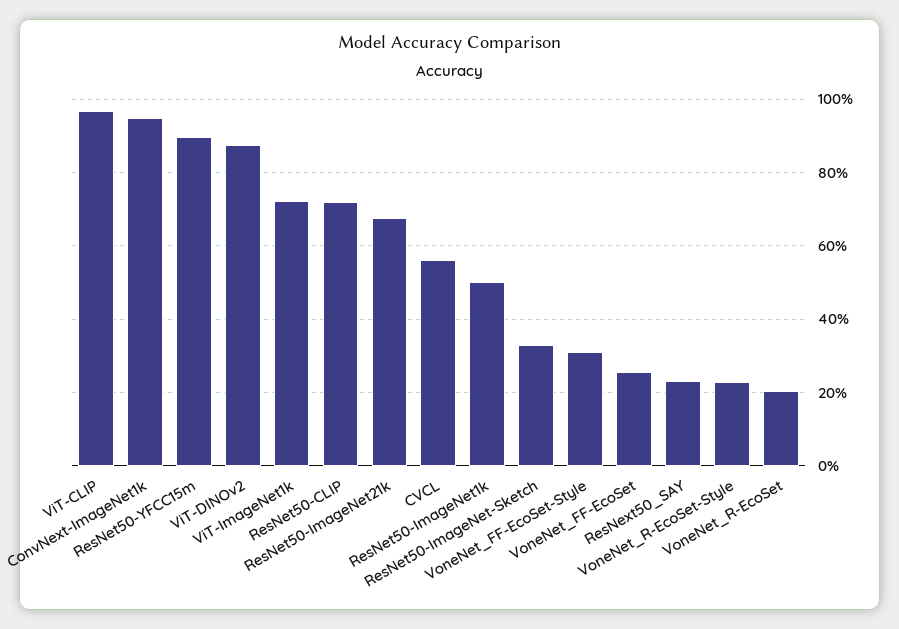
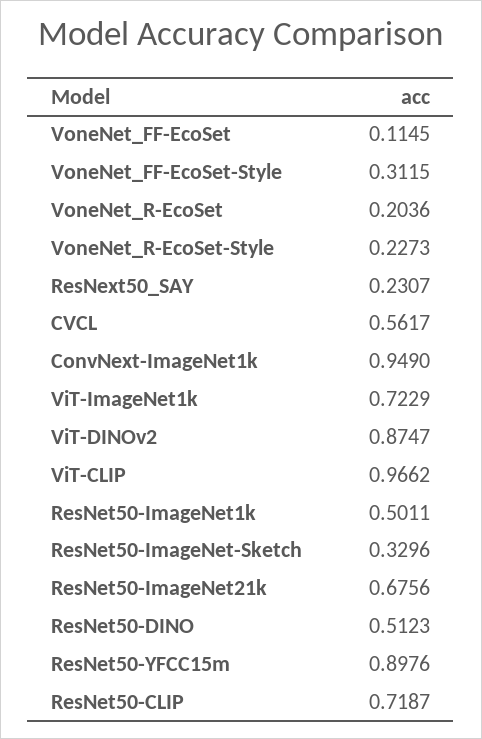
  {
    "ViT-CLIP": 0.9662,
    "ConvNext-ImageNet1k": 0.949,
    "ResNet50-YFCC15m": 0.8976,
    "ViT-DINOv2": 0.8747,
    "ViT-ImageNet1k": 0.7229,
    "ResNet50-CLIP": 0.7187,
    "ResNet50-ImageNet21k": 0.6756,
    "CVCL": 0.5617,
    "ResNet50-ImageNet1k": 0.5011,
    "ResNet50-ImageNet-Sketch": 0.3296,
    "VoneNet_FF-EcoSet-Style": 0.3115,
-   "VoneNet_FF-EcoSet": 0.26,
+   "VoneNet_FF-EcoSet": 0.1145,
    "ResNext50_SAY": 0.2307,
    "VoneNet_R-EcoSet-Style": 0.2273,
-   "VoneNet_R-EcoSet": 0.2036
+   "VoneNet_R-EcoSet": 0.2036,
+   "ResNet50-DINO": 0.5123
  }

